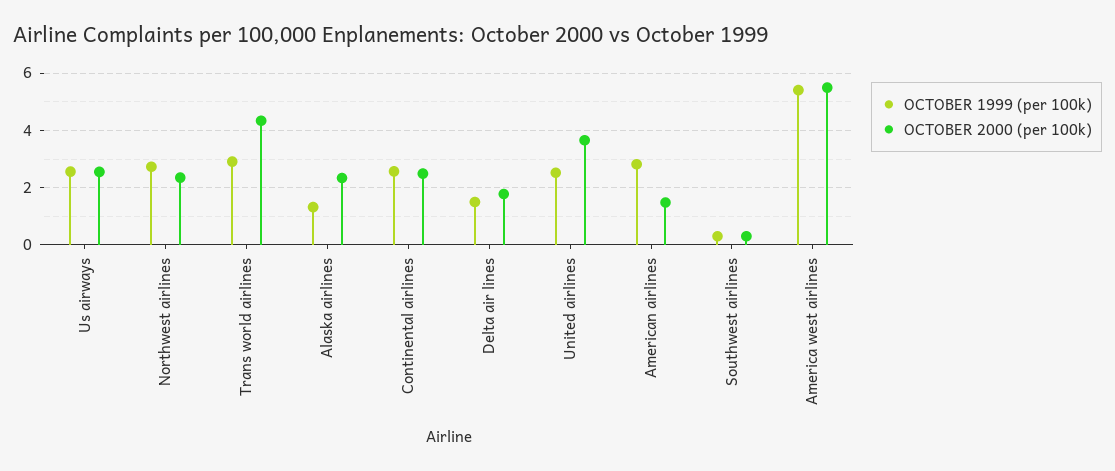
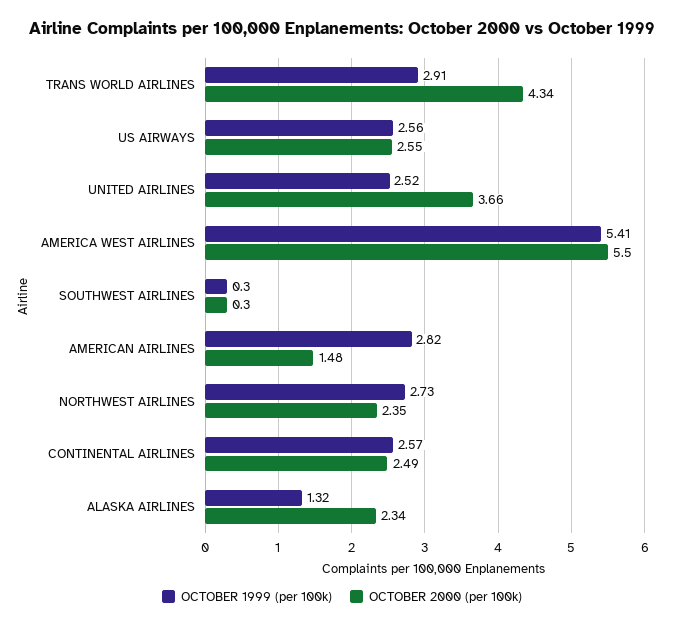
  {
    "OCTOBER 1999 (per 100k)": {
      "Us airways": 2.56,
      "Northwest airlines": 2.73,
      "Trans world airlines": 2.91,
      "Alaska airlines": 1.32,
      "Continental airlines": 2.57,
-     "Delta air lines": 1.5,
      "United airlines": 2.52,
      "American airlines": 2.82,
      "Southwest airlines": 0.3,
      "America west airlines": 5.41
    },
    "OCTOBER 2000 (per 100k)": {
      "Us airways": 2.55,
      "Northwest airlines": 2.35,
      "Trans world airlines": 4.34,
      "Alaska airlines": 2.34,
      "Continental airlines": 2.49,
-     "Delta air lines": 1.75,
      "United airlines": 3.66,
      "American airlines": 1.48,
      "Southwest airlines": 0.3,
      "America west airlines": 5.5
    }
  }

